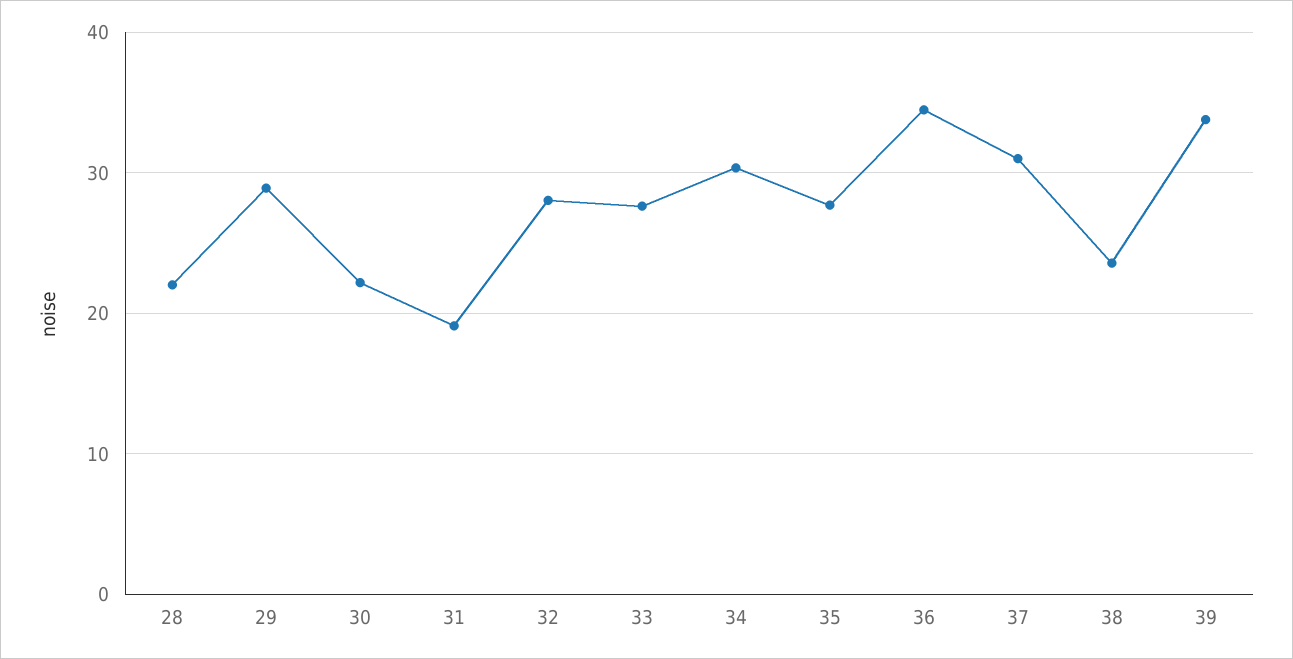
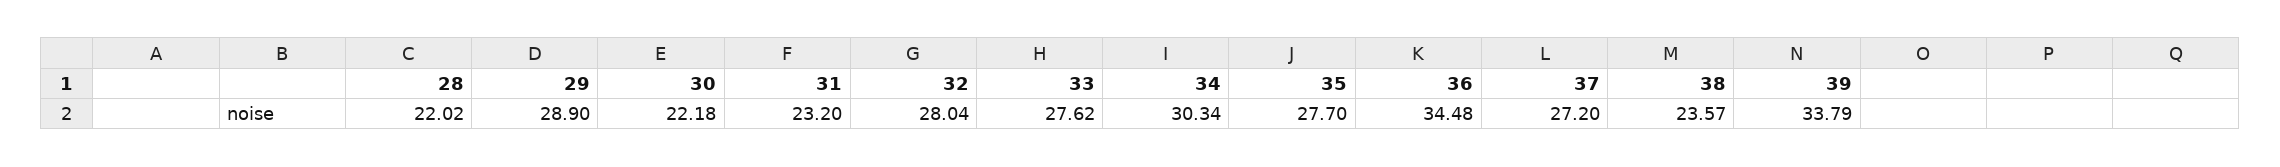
  {
    "28": 22.02,
    "29": 28.9,
    "30": 22.18,
-   "31": 19,
+   "31": 23.2,
    "32": 28.04,
    "33": 27.62,
    "34": 30.34,
    "35": 27.7,
    "36": 34.48,
-   "37": 31,
+   "37": 27.2,
    "38": 23.57,
    "39": 33.79
  }

